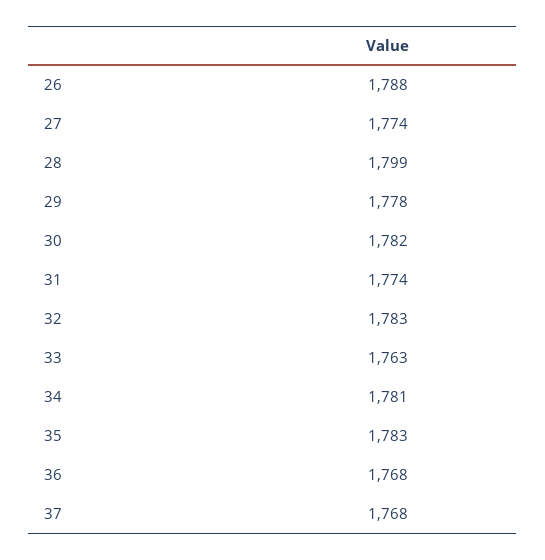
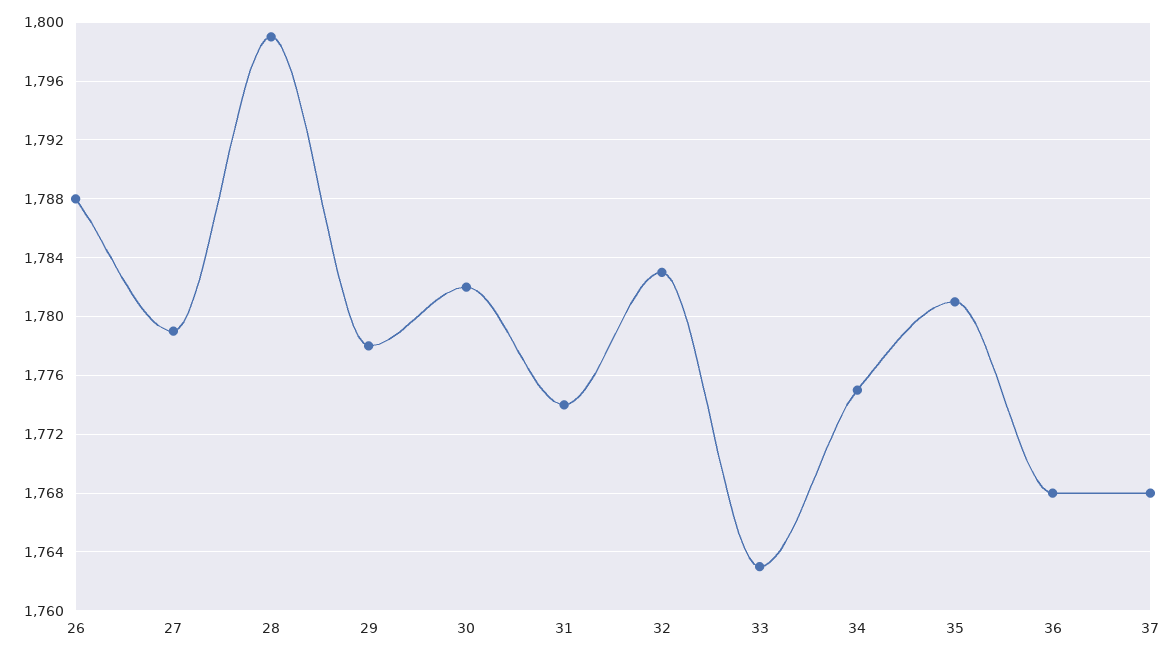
  {
    "26": 1788,
-   "27": 1774,
+   "27": 1779,
    "28": 1799,
    "29": 1778,
    "30": 1782,
    "31": 1774,
    "32": 1783,
    "33": 1763,
-   "34": 1781,
+   "34": 1775,
-   "35": 1783,
+   "35": 1781,
    "36": 1768,
    "37": 1768
  }

